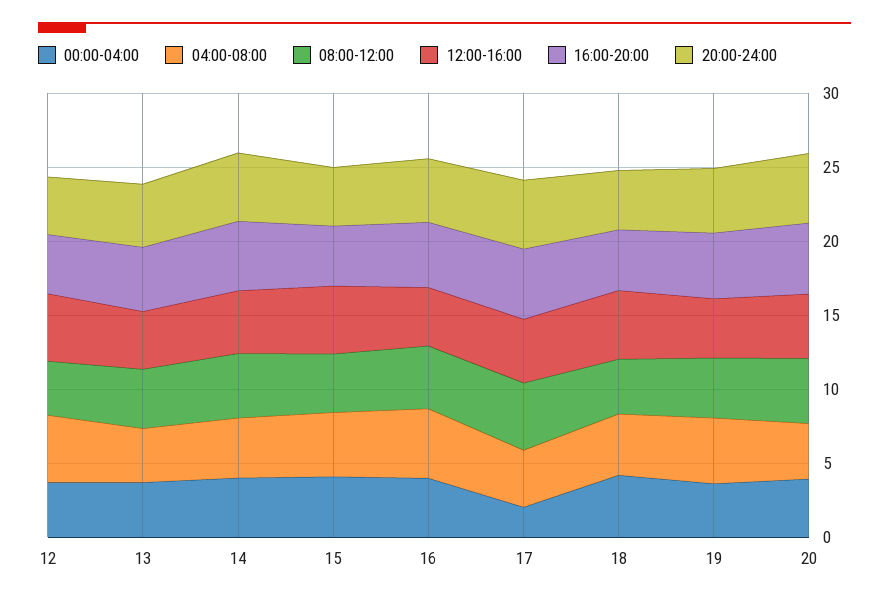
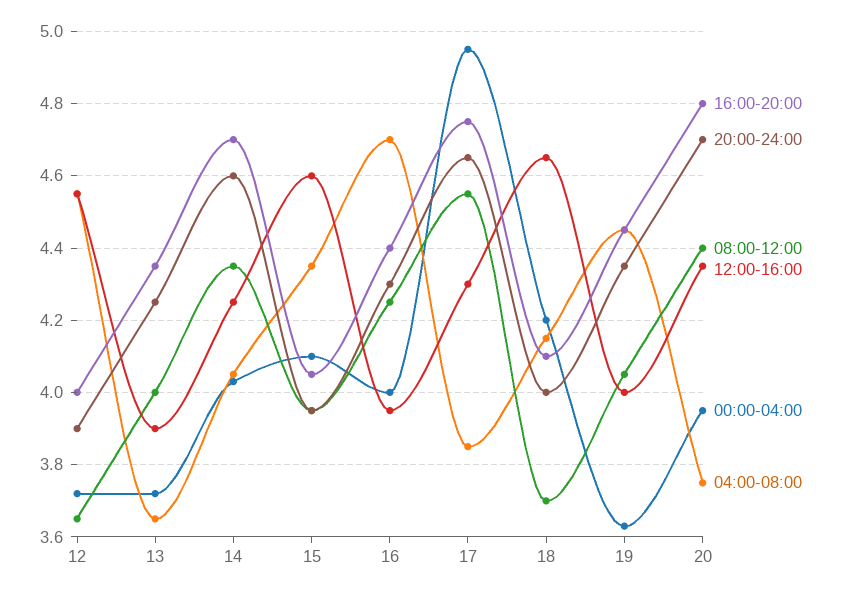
  {
    "00:00-04:00": {
      "12": 3.7,
      "13": 3.7,
      "14": 4.05,
      "15": 4.1,
      "16": 4,
-     "17": 2,
+     "17": 4.95,
      "18": 4.2,
      "19": 3.65,
      "20": 3.95
    },
    "04:00-08:00": {
      "12": 4.55,
      "13": 3.65,
      "14": 4.05,
      "15": 4.35,
      "16": 4.7,
      "17": 3.85,
      "18": 4.15,
      "19": 4.45,
      "20": 3.75
    },
    "08:00-12:00": {
      "12": 3.65,
      "13": 4,
      "14": 4.35,
      "15": 3.95,
      "16": 4.25,
      "17": 4.55,
      "18": 3.7,
      "19": 4.05,
      "20": 4.4
    },
    "12:00-16:00": {
      "12": 4.55,
      "13": 3.9,
      "14": 4.25,
      "15": 4.6,
      "16": 3.95,
      "17": 4.3,
      "18": 4.65,
      "19": 4,
      "20": 4.35
    },
    "16:00-20:00": {
      "12": 4,
      "13": 4.35,
      "14": 4.7,
      "15": 4.05,
      "16": 4.4,
      "17": 4.75,
      "18": 4.1,
      "19": 4.45,
      "20": 4.8
    },
    "20:00-24:00": {
      "12": 3.9,
      "13": 4.25,
      "14": 4.6,
      "15": 3.95,
      "16": 4.3,
      "17": 4.65,
      "18": 4,
      "19": 4.35,
      "20": 4.7
    }
  }

